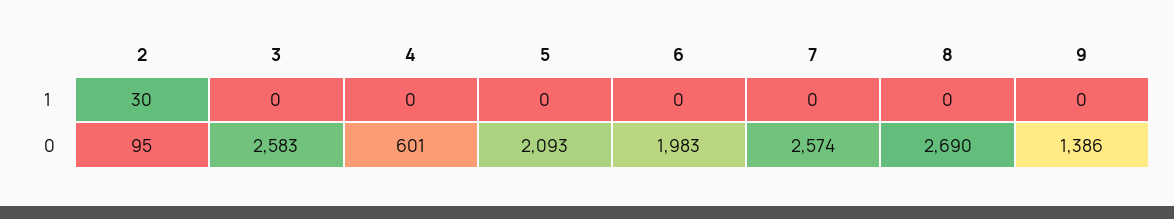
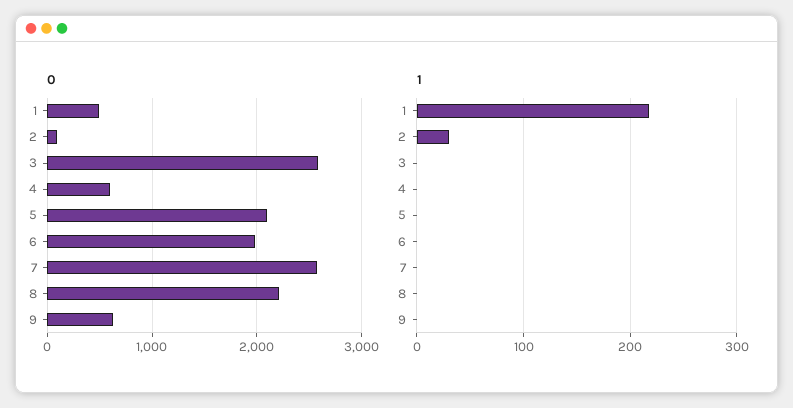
  {
    "1": {
      "2": 30,
      "3": 0,
      "4": 0,
      "5": 0,
      "6": 0,
      "7": 0,
      "8": 0,
-     "9": 0
+     "9": 0,
+     "1": 220
    },
    "0": {
      "2": 95,
      "3": 2583,
      "4": 601,
      "5": 2093,
      "6": 1983,
      "7": 2574,
-     "8": 2690,
+     "8": 2200,
-     "9": 1386
+     "9": 600,
+     "1": 500
    }
  }

